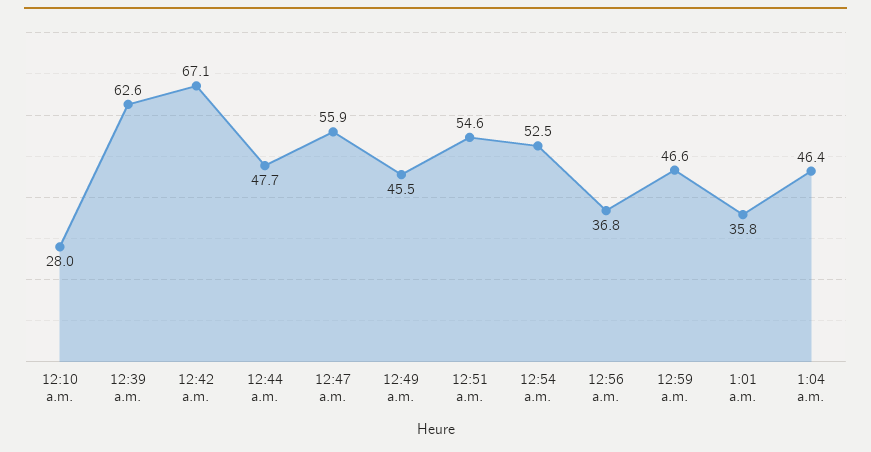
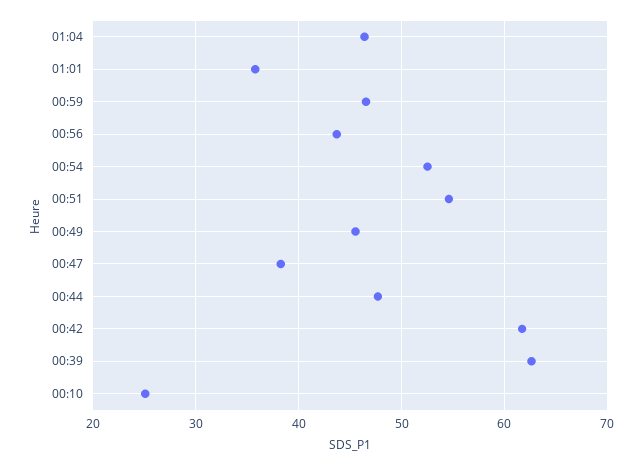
  {
-   "12:10 a.m.": 28,
+   "12:10 a.m.": 25,
    "12:39 a.m.": 62.6,
-   "12:42 a.m.": 67.1,
+   "12:42 a.m.": 62,
    "12:44 a.m.": 47.7,
-   "12:47 a.m.": 55.9,
+   "12:47 a.m.": 38,
    "12:49 a.m.": 45.5,
    "12:51 a.m.": 54.6,
    "12:54 a.m.": 52.5,
-   "12:56 a.m.": 36.8,
+   "12:56 a.m.": 44,
    "12:59 a.m.": 46.6,
    "1:01 a.m.": 35.8,
    "1:04 a.m.": 46.4
  }

